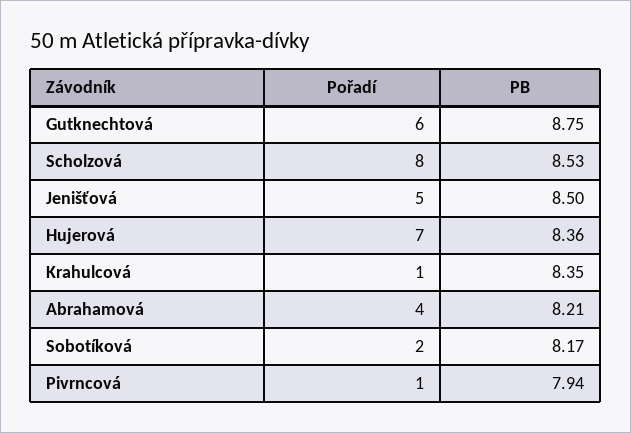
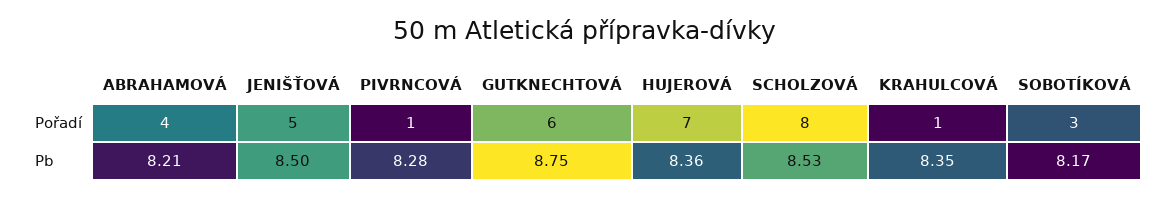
  {
    "Pořadí": {
      "Gutknechtová": 6,
      "Scholzová": 8,
      "Jenišťová": 5,
      "Hujerová": 7,
      "Krahulcová": 1,
      "Abrahamová": 4,
-     "Sobotíková": 2,
+     "Sobotíková": 3,
      "Pivrncová": 1
    },
    "PB": {
      "Gutknechtová": 8.75,
      "Scholzová": 8.53,
      "Jenišťová": 8.5,
      "Hujerová": 8.36,
      "Krahulcová": 8.35,
      "Abrahamová": 8.21,
      "Sobotíková": 8.17,
-     "Pivrncová": 7.94
+     "Pivrncová": 8.28
    }
  }

